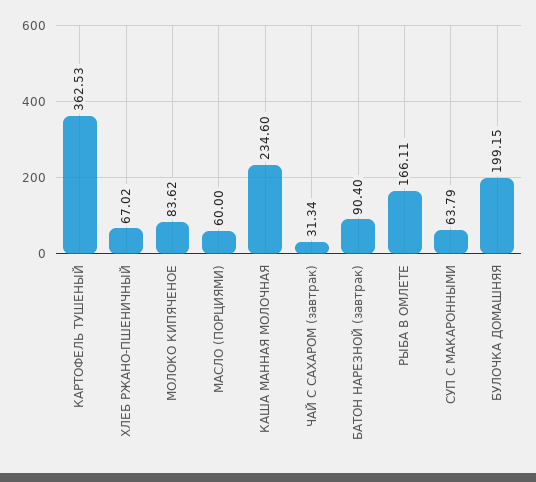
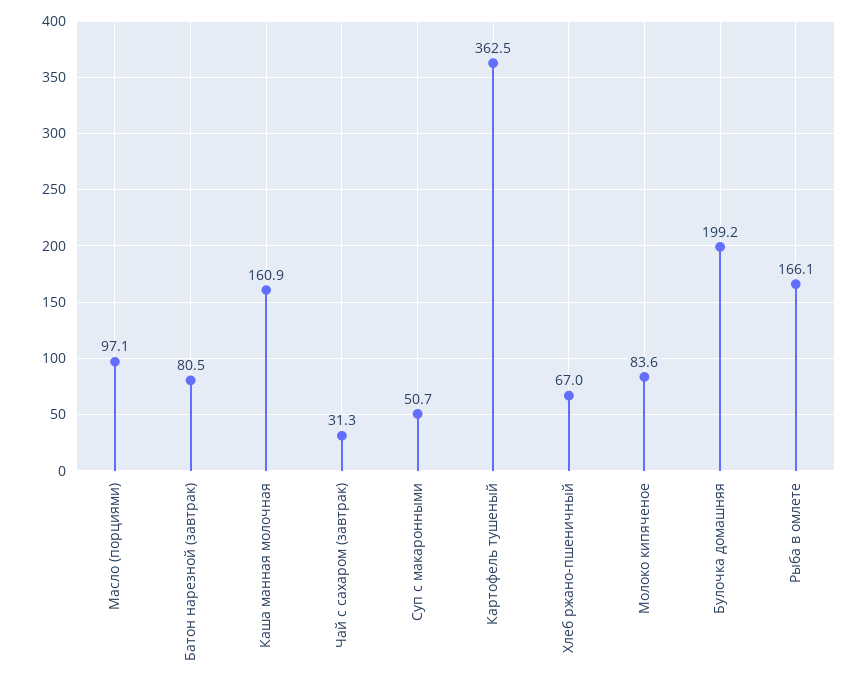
  {
    "КАРТОФЕЛЬ ТУШЕНЫЙ": 362.53,
    "ХЛЕБ РЖАНО-ПШЕНИЧНЫЙ": 67.02,
    "МОЛОКО КИПЯЧЕНОЕ": 83.62,
-   "МАСЛО (ПОРЦИЯМИ)": 60,
+   "МАСЛО (ПОРЦИЯМИ)": 97.1,
-   "КАША МАННАЯ МОЛОЧНАЯ": 234.6,
+   "КАША МАННАЯ МОЛОЧНАЯ": 160.9,
    "ЧАЙ С САХАРОМ (завтрак)": 31.34,
-   "БАТОН НАРЕЗНОЙ (завтрак)": 90.4,
+   "БАТОН НАРЕЗНОЙ (завтрак)": 80.5,
    "РЫБА В ОМЛЕТЕ": 166.11,
-   "СУП С МАКАРОННЫМИ": 63.79,
+   "СУП С МАКАРОННЫМИ": 50.7,
    "БУЛОЧКА ДОМАШНЯЯ": 199.15
  }

